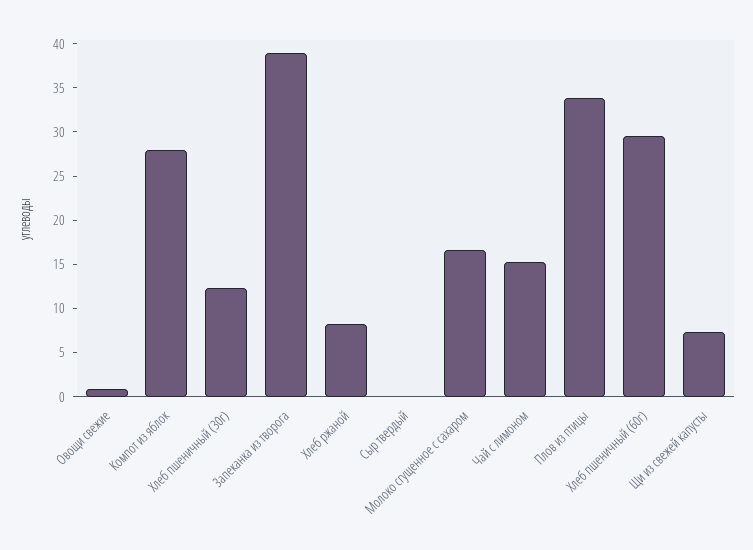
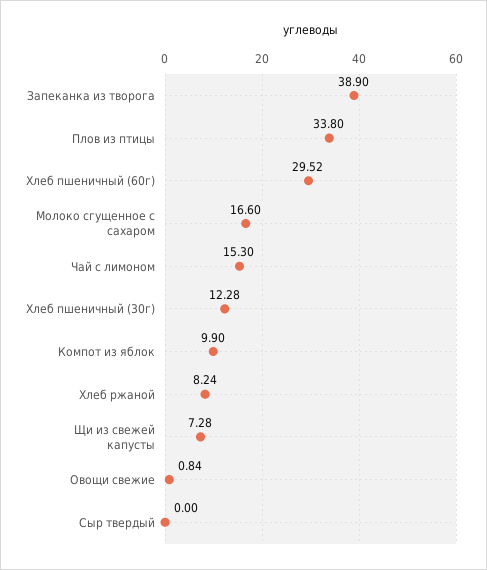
  {
    "Овощи свежие": 0.84,
-   "Компот из яблок": 28,
+   "Компот из яблок": 9.9,
    "Хлеб пшеничный (30г)": 12.28,
    "Запеканка из творога": 38.9,
    "Хлеб ржаной": 8.24,
    "Сыр твердый": 0,
    "Молоко сгущенное с сахаром": 16.6,
    "Чай с лимоном": 15.3,
    "Плов из птицы": 33.8,
    "Хлеб пшеничный (60г)": 29.52,
    "Щи из свежей капусты": 7.28
  }

